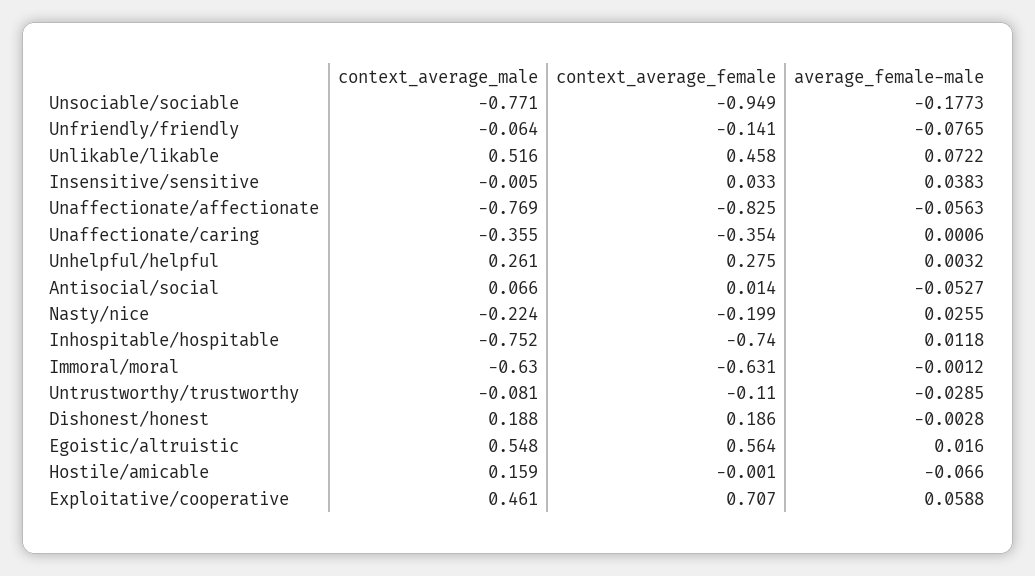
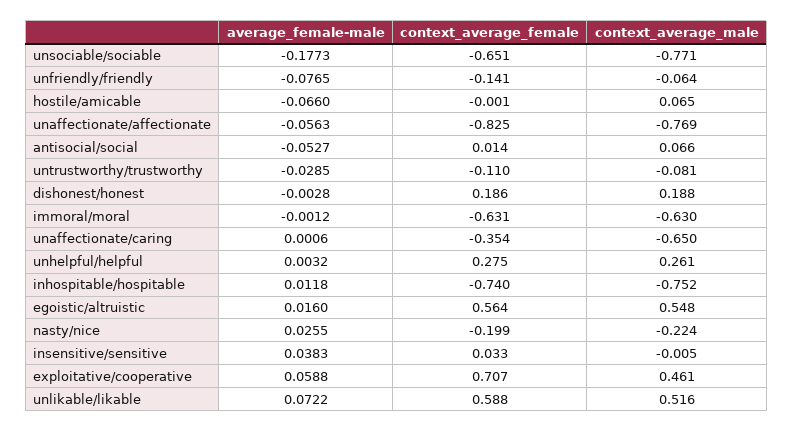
  {
    "context_average_male": {
      "Unsociable/sociable": -0.771,
      "Unfriendly/friendly": -0.064,
      "Unlikable/likable": 0.516,
      "Insensitive/sensitive": -0.005,
      "Unaffectionate/affectionate": -0.769,
-     "Unaffectionate/caring": -0.355,
+     "Unaffectionate/caring": -0.65,
      "Unhelpful/helpful": 0.261,
      "Antisocial/social": 0.066,
      "Nasty/nice": -0.224,
      "Inhospitable/hospitable": -0.752,
      "Immoral/moral": -0.63,
      "Untrustworthy/trustworthy": -0.081,
      "Dishonest/honest": 0.188,
      "Egoistic/altruistic": 0.548,
-     "Hostile/amicable": 0.159,
+     "Hostile/amicable": 0.065,
      "Exploitative/cooperative": 0.461
    },
    "context_average_female": {
-     "Unsociable/sociable": -0.949,
+     "Unsociable/sociable": -0.651,
      "Unfriendly/friendly": -0.141,
-     "Unlikable/likable": 0.458,
+     "Unlikable/likable": 0.588,
      "Insensitive/sensitive": 0.033,
      "Unaffectionate/affectionate": -0.825,
      "Unaffectionate/caring": -0.354,
      "Unhelpful/helpful": 0.275,
      "Antisocial/social": 0.014,
      "Nasty/nice": -0.199,
      "Inhospitable/hospitable": -0.74,
      "Immoral/moral": -0.631,
      "Untrustworthy/trustworthy": -0.11,
      "Dishonest/honest": 0.186,
      "Egoistic/altruistic": 0.564,
      "Hostile/amicable": -0.001,
      "Exploitative/cooperative": 0.707
    },
    "average_female-male": {
      "Unsociable/sociable": -0.1773,
      "Unfriendly/friendly": -0.0765,
      "Unlikable/likable": 0.0722,
      "Insensitive/sensitive": 0.0383,
      "Unaffectionate/affectionate": -0.0563,
      "Unaffectionate/caring": 0.0006,
      "Unhelpful/helpful": 0.0032,
      "Antisocial/social": -0.0527,
      "Nasty/nice": 0.0255,
      "Inhospitable/hospitable": 0.0118,
      "Immoral/moral": -0.0012,
      "Untrustworthy/trustworthy": -0.0285,
      "Dishonest/honest": -0.0028,
      "Egoistic/altruistic": 0.016,
      "Hostile/amicable": -0.066,
      "Exploitative/cooperative": 0.0588
    }
  }

